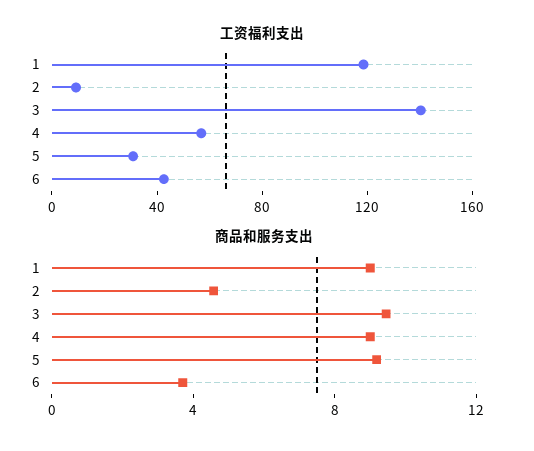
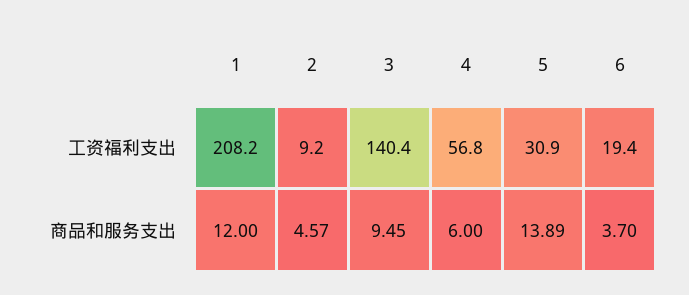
  {
    "工资福利支出": {
-     "1": 120,
+     "1": 208.2,
      "2": 9.2,
      "3": 140.4,
      "4": 56.8,
      "5": 30.9,
-     "6": 40
+     "6": 19.4
    },
    "商品和服务支出": {
-     "1": 9,
+     "1": 12,
      "2": 4.57,
      "3": 9.45,
-     "4": 9,
+     "4": 6,
-     "5": 9,
+     "5": 13.89,
      "6": 3.7
    }
  }

